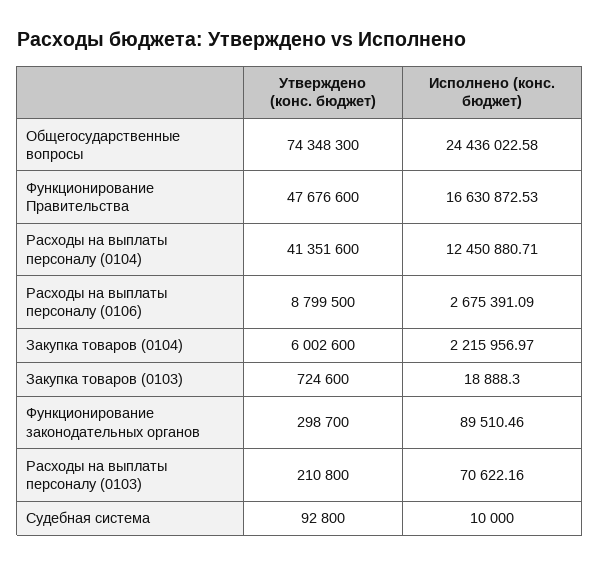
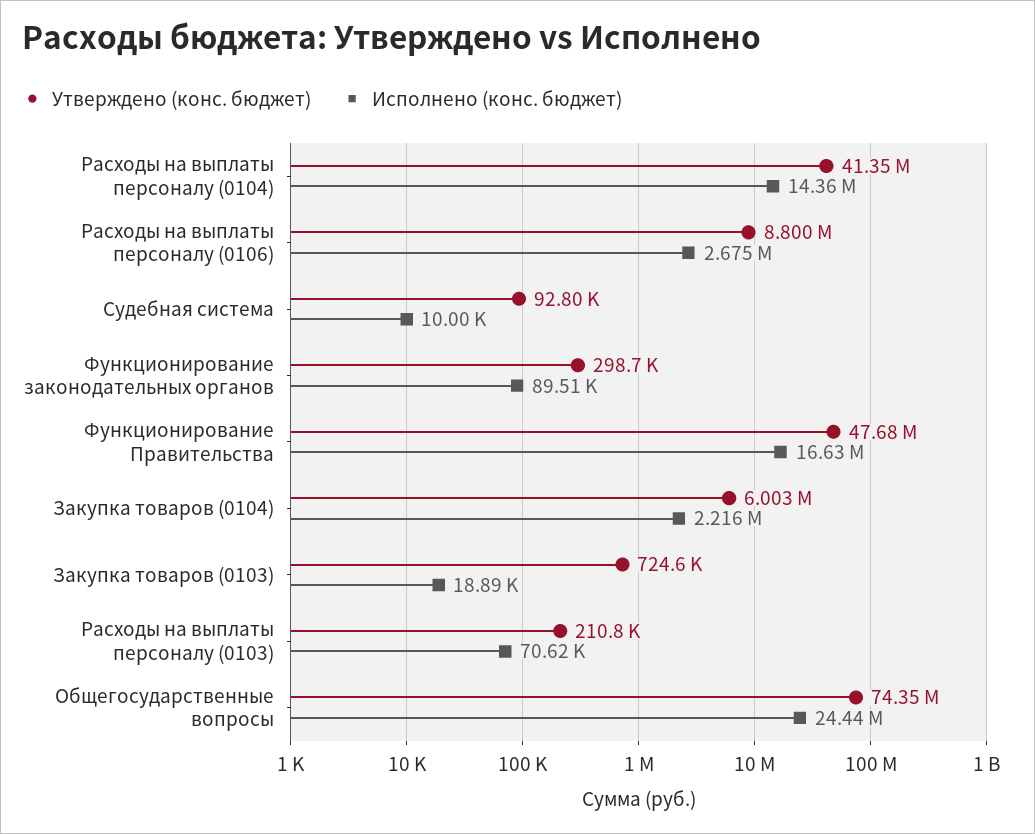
  {
    "Утверждено (конс. бюджет)": {
      "Общегосударственные вопросы": 74348300,
      "Функционирование Правительства": 47676600,
      "Расходы на выплаты персоналу (0104)": 41351600,
      "Расходы на выплаты персоналу (0106)": 8799500,
      "Закупка товаров (0104)": 6002600,
      "Закупка товаров (0103)": 724600,
      "Функционирование законодательных органов": 298700,
      "Расходы на выплаты персоналу (0103)": 210800,
      "Судебная система": 92800
    },
    "Исполнено (конс. бюджет)": {
      "Общегосударственные вопросы": 24436022.58,
      "Функционирование Правительства": 16630872.53,
-     "Расходы на выплаты персоналу (0104)": 12450880.71,
+     "Расходы на выплаты персоналу (0104)": 14360000,
      "Расходы на выплаты персоналу (0106)": 2675391.09,
      "Закупка товаров (0104)": 2215956.97,
      "Закупка товаров (0103)": 18888.3,
      "Функционирование законодательных органов": 89510.46,
      "Расходы на выплаты персоналу (0103)": 70622.16,
      "Судебная система": 10000
    }
  }

